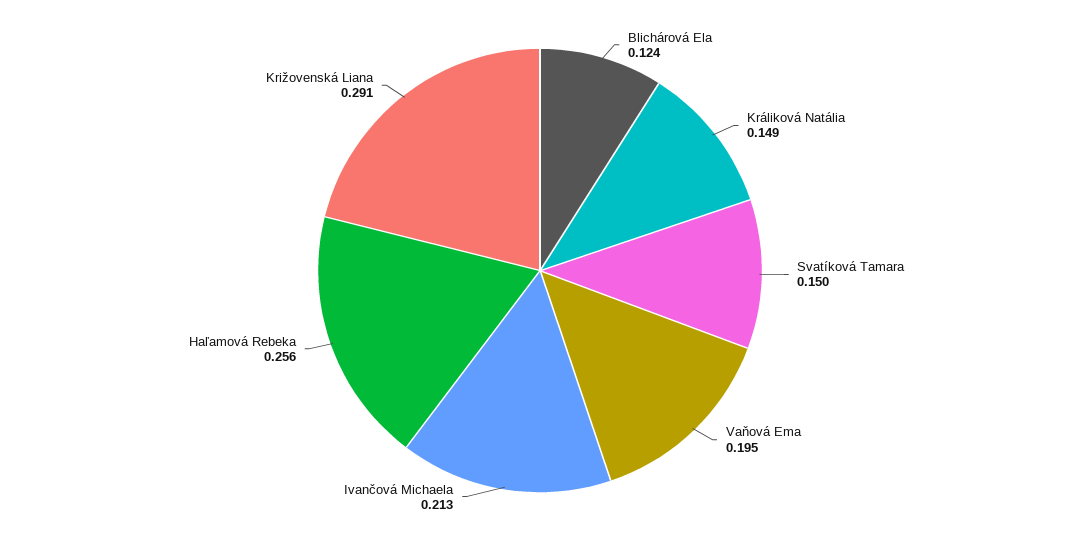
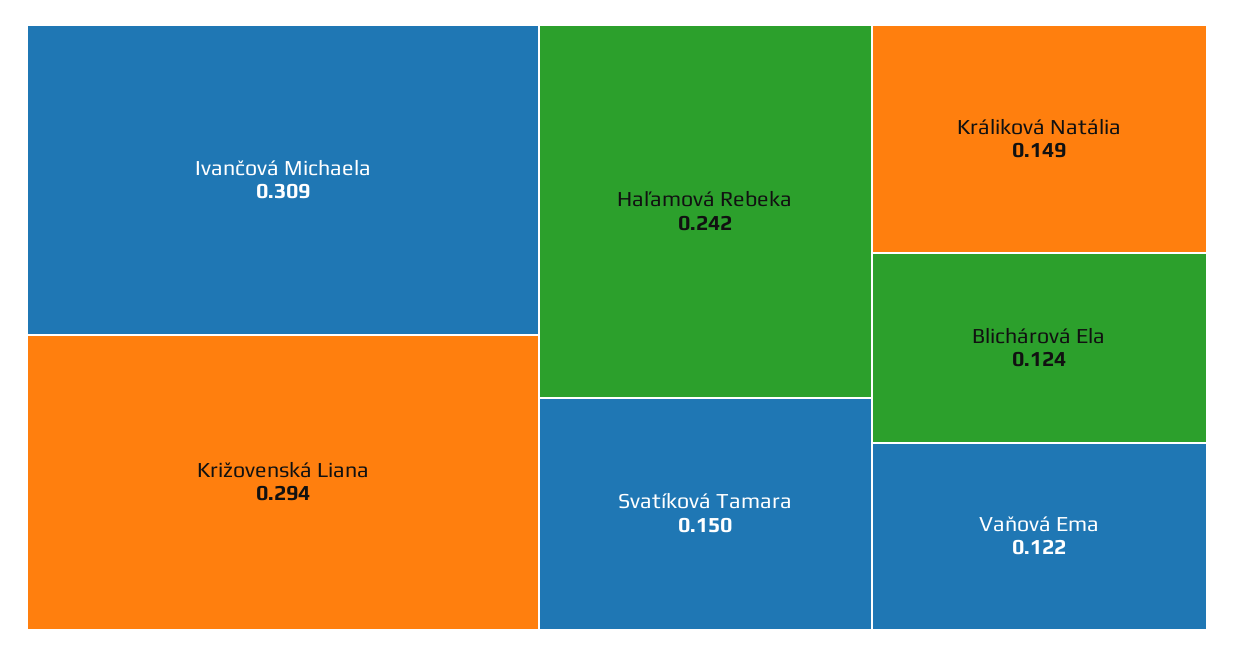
  {
    "Blichárová Ela": 0.124,
    "Králiková Natália": 0.149,
    "Svatíková Tamara": 0.15,
-   "Vaňová Ema": 0.195,
+   "Vaňová Ema": 0.122,
-   "Ivančová Michaela": 0.213,
+   "Ivančová Michaela": 0.309,
-   "Haľamová Rebeka": 0.256,
+   "Haľamová Rebeka": 0.242,
-   "Križovenská Liana": 0.291
+   "Križovenská Liana": 0.294
  }

